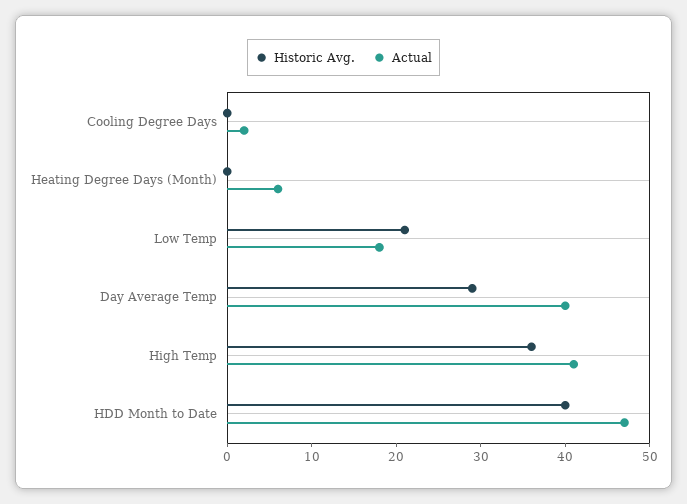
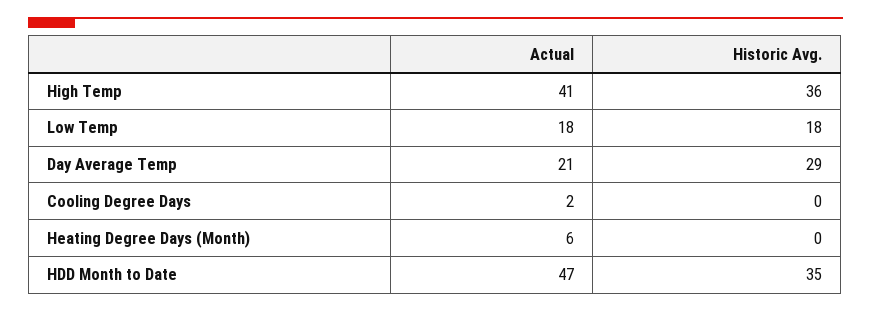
  {
    "Historic Avg.": {
      "Cooling Degree Days": 0,
      "Heating Degree Days (Month)": 0,
-     "Low Temp": 21,
+     "Low Temp": 18,
      "Day Average Temp": 29,
      "High Temp": 36,
-     "HDD Month to Date": 40
+     "HDD Month to Date": 35
    },
    "Actual": {
      "Cooling Degree Days": 2,
      "Heating Degree Days (Month)": 6,
      "Low Temp": 18,
-     "Day Average Temp": 40,
+     "Day Average Temp": 21,
      "High Temp": 41,
      "HDD Month to Date": 47
    }
  }

